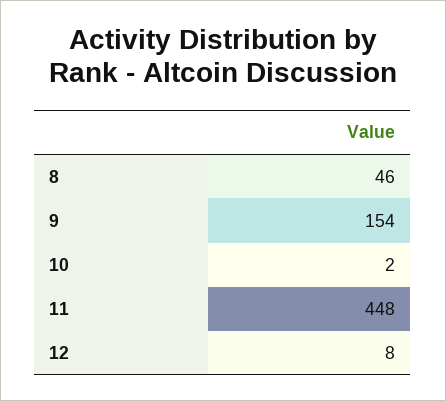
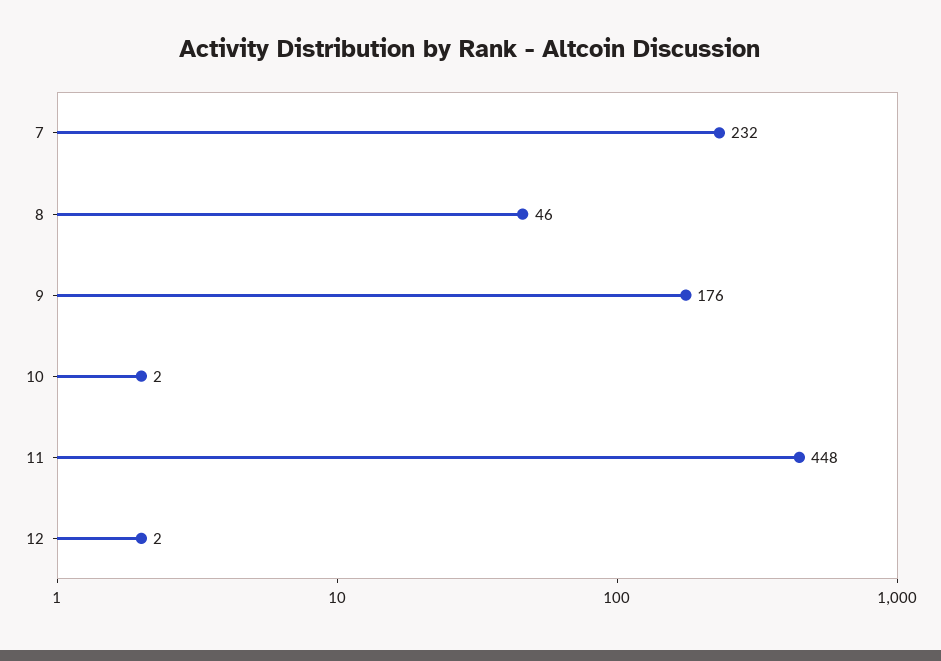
  {
    "8": 46,
-   "9": 154,
+   "9": 176,
    "10": 2,
    "11": 448,
-   "12": 8
+   "12": 2,
+   "7": 232
  }

